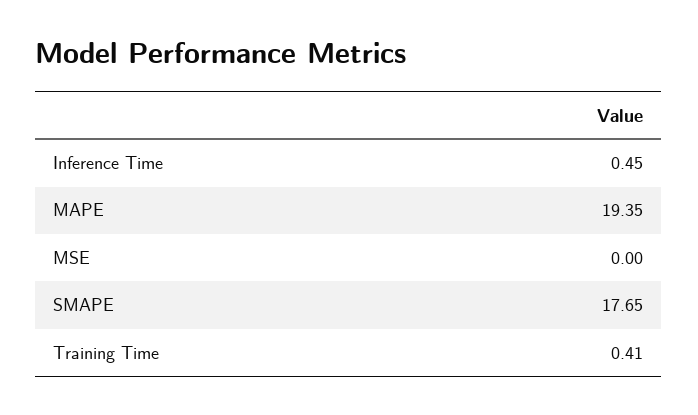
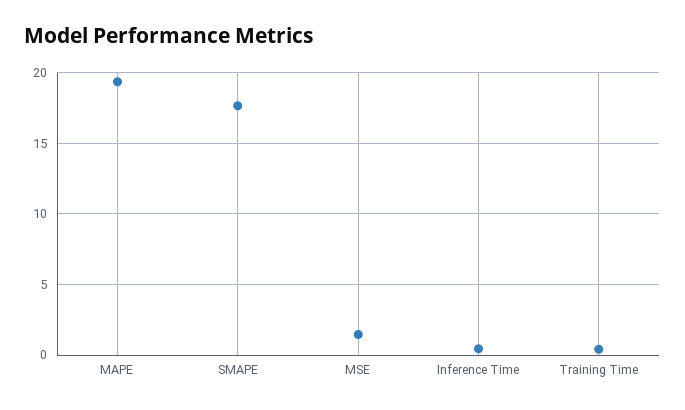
  {
    "Inference Time": 0.45,
    "MAPE": 19.35,
-   "MSE": 0,
+   "MSE": 1.5,
    "SMAPE": 17.65,
    "Training Time": 0.41
  }

